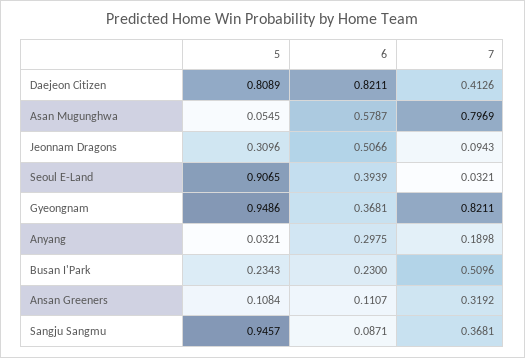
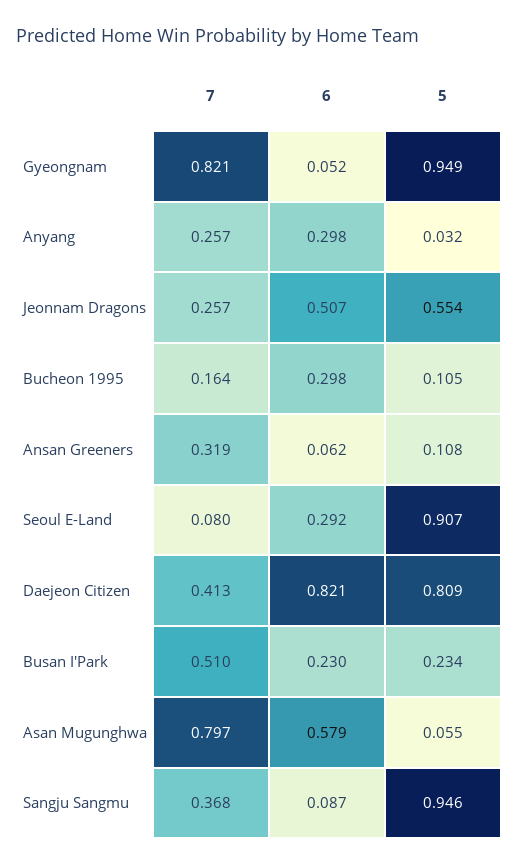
  {
    "5": {
      "Daejeon Citizen": 0.8089,
      "Asan Mugunghwa": 0.0545,
-     "Jeonnam Dragons": 0.3096,
+     "Jeonnam Dragons": 0.554,
      "Seoul E-Land": 0.9065,
      "Gyeongnam": 0.9486,
      "Anyang": 0.0321,
      "Busan I'Park": 0.2343,
      "Ansan Greeners": 0.1084,
-     "Sangju Sangmu": 0.9457
+     "Sangju Sangmu": 0.9457,
+     "Bucheon 1995": 0.105
    },
    "6": {
      "Daejeon Citizen": 0.8211,
      "Asan Mugunghwa": 0.5787,
      "Jeonnam Dragons": 0.5066,
-     "Seoul E-Land": 0.3939,
+     "Seoul E-Land": 0.292,
-     "Gyeongnam": 0.3681,
+     "Gyeongnam": 0.052,
      "Anyang": 0.2975,
      "Busan I'Park": 0.23,
-     "Ansan Greeners": 0.1107,
+     "Ansan Greeners": 0.062,
-     "Sangju Sangmu": 0.0871
+     "Sangju Sangmu": 0.0871,
+     "Bucheon 1995": 0.298
    },
    "7": {
      "Daejeon Citizen": 0.4126,
      "Asan Mugunghwa": 0.7969,
-     "Jeonnam Dragons": 0.0943,
+     "Jeonnam Dragons": 0.257,
-     "Seoul E-Land": 0.0321,
+     "Seoul E-Land": 0.08,
      "Gyeongnam": 0.8211,
-     "Anyang": 0.1898,
+     "Anyang": 0.257,
      "Busan I'Park": 0.5096,
      "Ansan Greeners": 0.3192,
-     "Sangju Sangmu": 0.3681
+     "Sangju Sangmu": 0.3681,
+     "Bucheon 1995": 0.164
    }
  }

